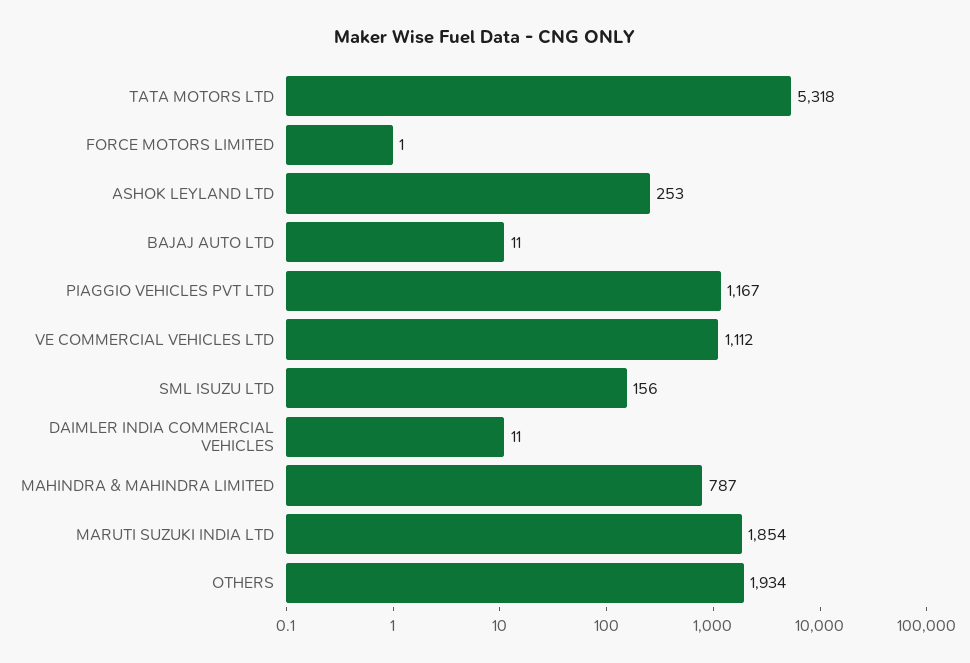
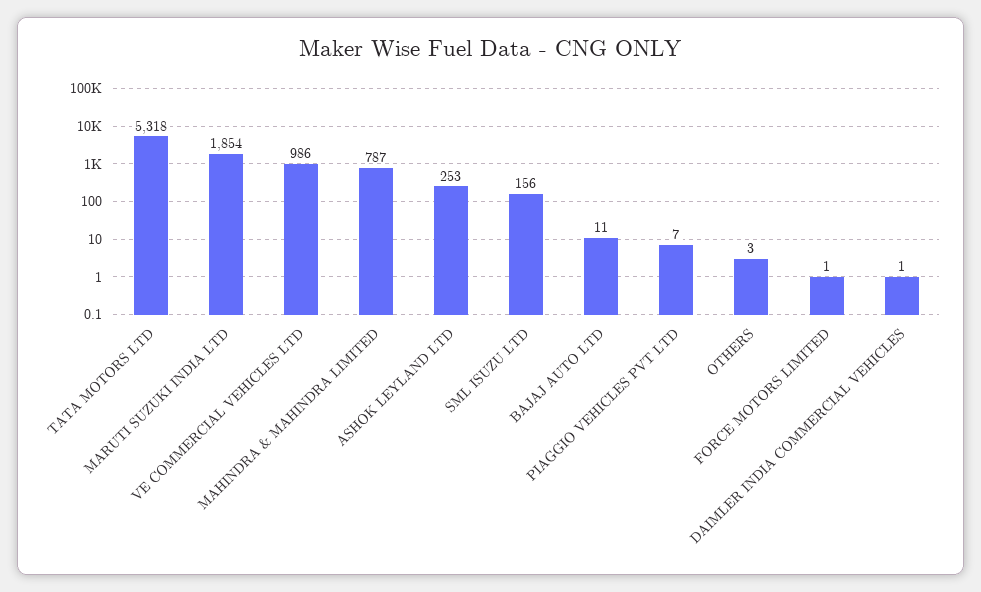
  {
    "TATA MOTORS LTD": 5318,
    "FORCE MOTORS LIMITED": 1,
    "ASHOK LEYLAND LTD": 253,
    "BAJAJ AUTO LTD": 11,
-   "PIAGGIO VEHICLES PVT LTD": 1167,
+   "PIAGGIO VEHICLES PVT LTD": 7,
-   "VE COMMERCIAL VEHICLES LTD": 1112,
+   "VE COMMERCIAL VEHICLES LTD": 986,
    "SML ISUZU LTD": 156,
-   "DAIMLER INDIA COMMERCIAL VEHICLES": 11,
+   "DAIMLER INDIA COMMERCIAL VEHICLES": 1,
    "MAHINDRA & MAHINDRA LIMITED": 787,
    "MARUTI SUZUKI INDIA LTD": 1854,
-   "OTHERS": 1934
+   "OTHERS": 3
  }

